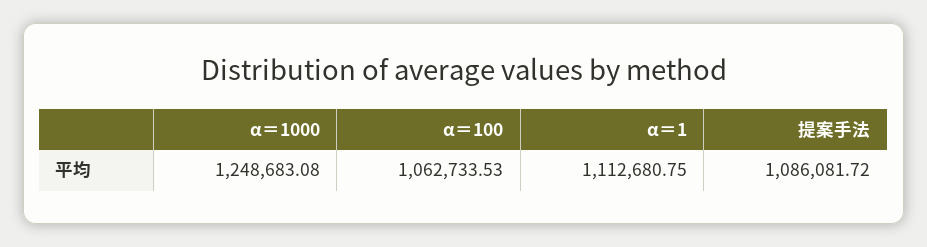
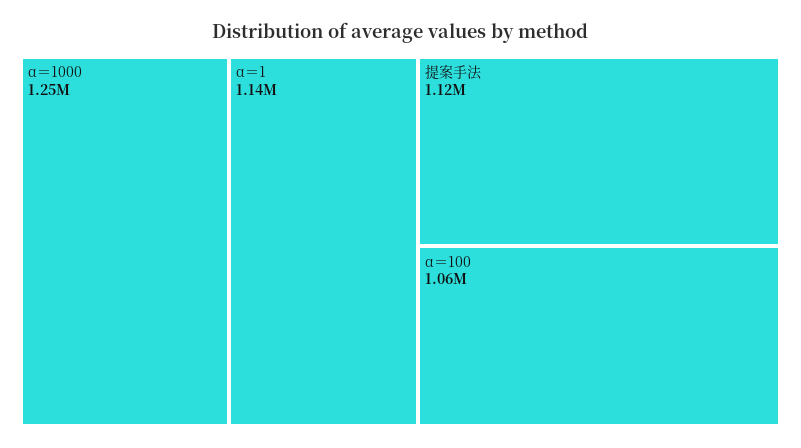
  {
    "α＝1000": 1248683.08,
    "α＝100": 1062733.53,
-   "α＝1": 1112680.75,
+   "α＝1": 1140000,
-   "提案手法": 1086081.72
+   "提案手法": 1120000
  }

